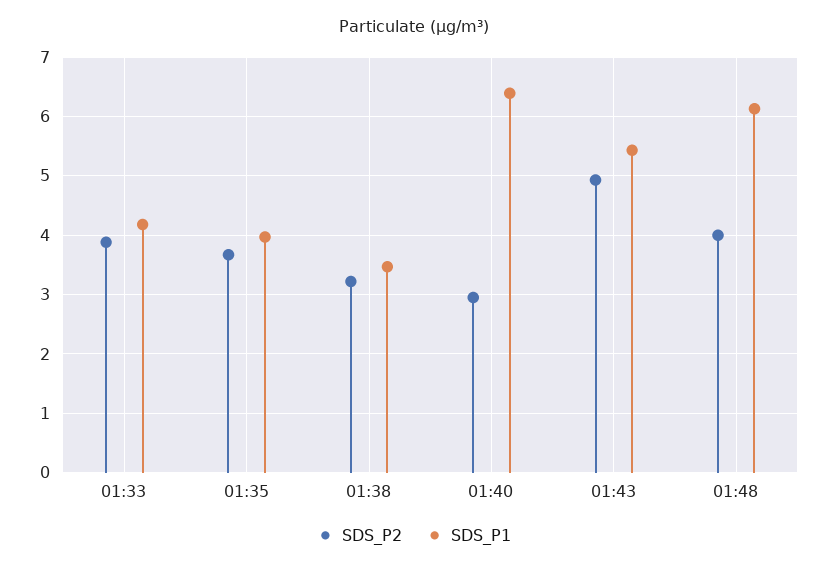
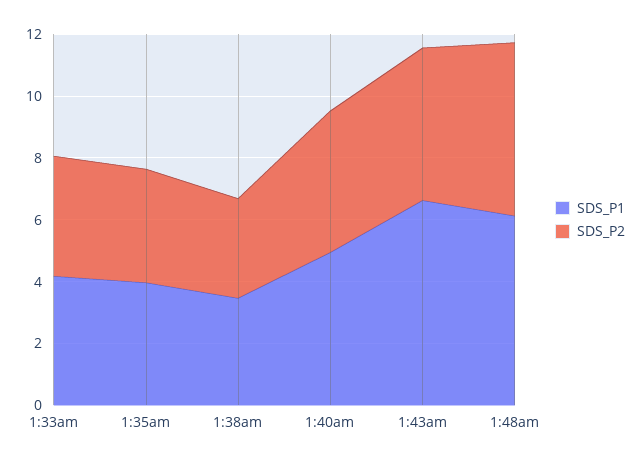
  {
    "SDS_P2": {
      "01:33": 3.8,
      "01:35": 3.6,
      "01:38": 3.2,
-     "01:40": 3,
+     "01:40": 4.5,
      "01:43": 5,
-     "01:48": 4
+     "01:48": 5.5
    },
    "SDS_P1": {
      "01:33": 4.2,
      "01:35": 4,
      "01:38": 3.4,
-     "01:40": 6.4,
+     "01:40": 5,
-     "01:43": 5.4,
+     "01:43": 6.5,
      "01:48": 6.2
    }
  }

